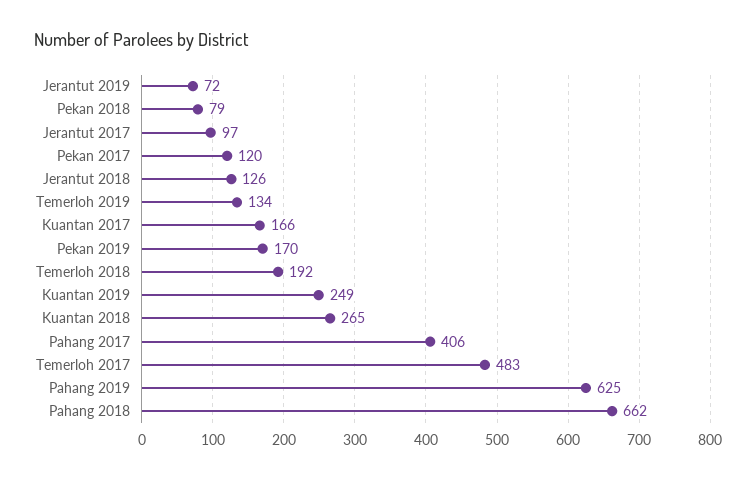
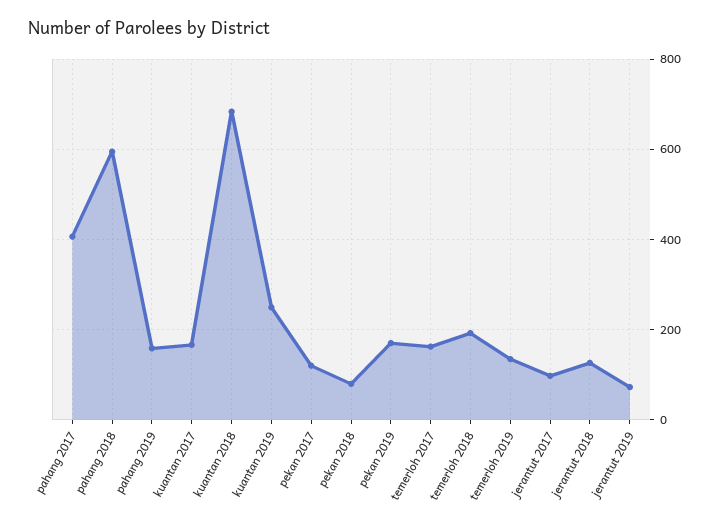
  {
    "Jerantut 2019": 72,
    "Pekan 2018": 79,
    "Jerantut 2017": 97,
    "Pekan 2017": 120,
    "Jerantut 2018": 126,
    "Temerloh 2019": 134,
    "Kuantan 2017": 166,
    "Pekan 2019": 170,
    "Temerloh 2018": 192,
    "Kuantan 2019": 249,
-   "Kuantan 2018": 265,
+   "Kuantan 2018": 680,
    "Pahang 2017": 406,
-   "Temerloh 2017": 483,
+   "Temerloh 2017": 160,
-   "Pahang 2019": 625,
+   "Pahang 2019": 160,
-   "Pahang 2018": 662
+   "Pahang 2018": 600
  }

